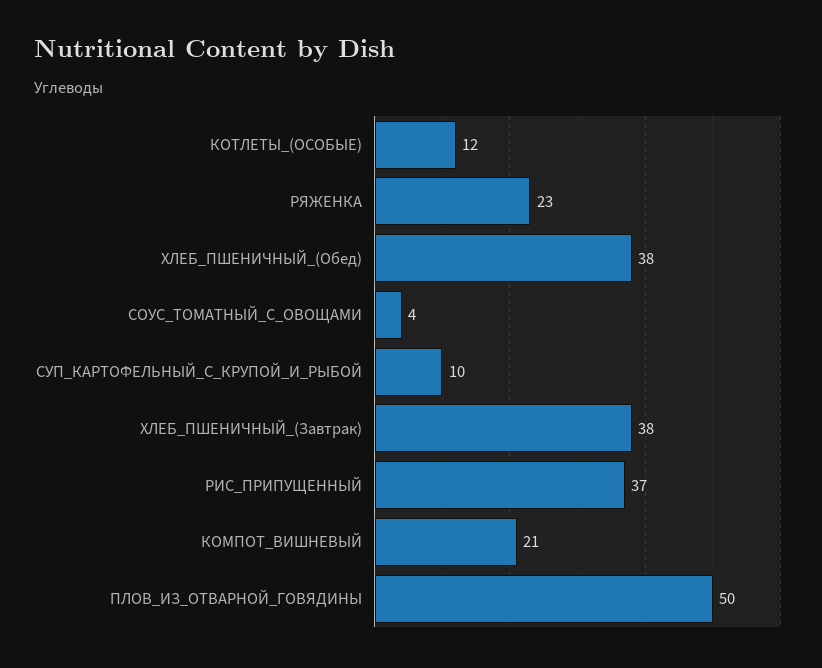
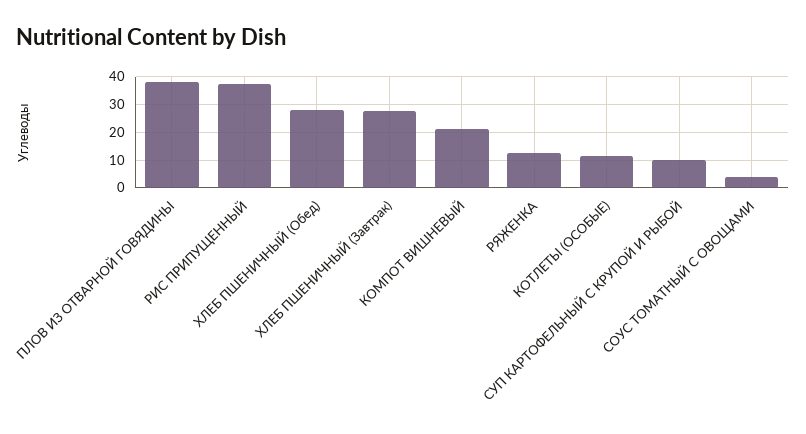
  {
    "КОТЛЕТЫ_(ОСОБЫЕ)": 12,
-   "РЯЖЕНКА": 23,
+   "РЯЖЕНКА": 12.5,
-   "ХЛЕБ_ПШЕНИЧНЫЙ_(Обед)": 38,
+   "ХЛЕБ_ПШЕНИЧНЫЙ_(Обед)": 27.5,
    "СОУС_ТОМАТНЫЙ_С_ОВОЩАМИ": 4,
    "СУП_КАРТОФЕЛЬНЫЙ_С_КРУПОЙ_И_РЫБОЙ": 10,
-   "ХЛЕБ_ПШЕНИЧНЫЙ_(Завтрак)": 38,
+   "ХЛЕБ_ПШЕНИЧНЫЙ_(Завтрак)": 27.5,
    "РИС_ПРИПУЩЕННЫЙ": 37,
    "КОМПОТ_ВИШНЕВЫЙ": 21,
-   "ПЛОВ_ИЗ_ОТВАРНОЙ_ГОВЯДИНЫ": 50
+   "ПЛОВ_ИЗ_ОТВАРНОЙ_ГОВЯДИНЫ": 37.5
  }

